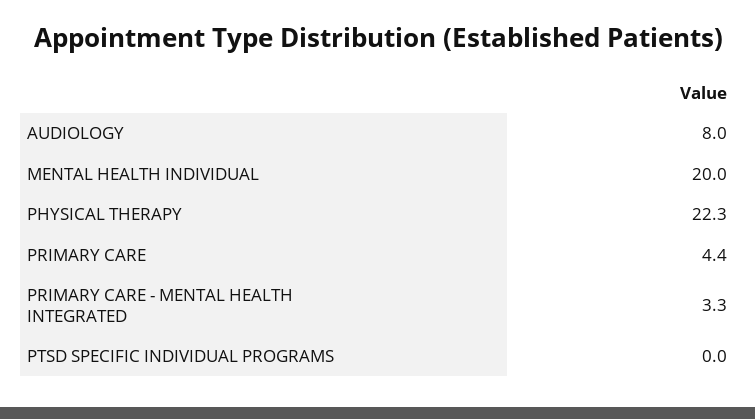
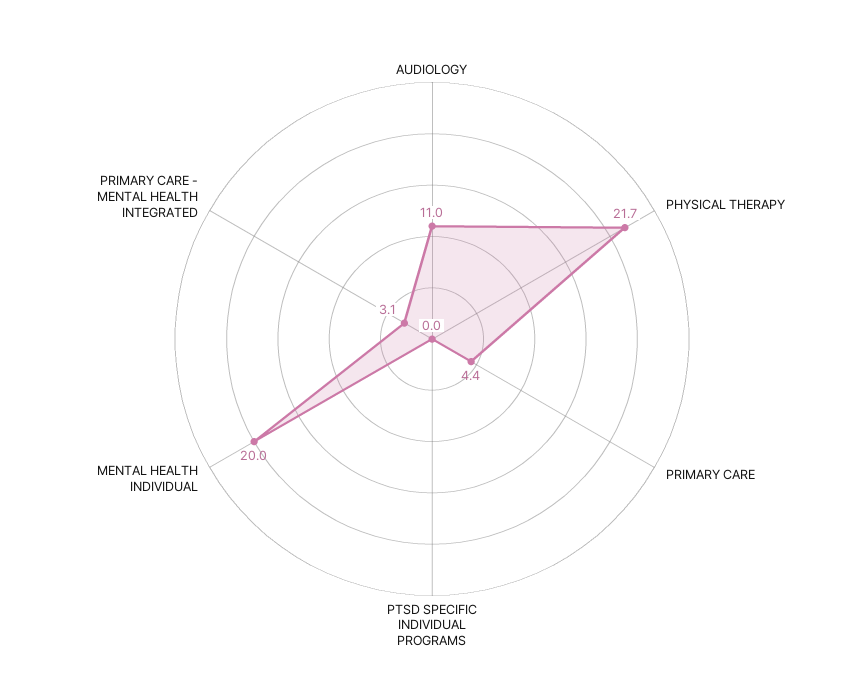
  {
-   "AUDIOLOGY": 8,
+   "AUDIOLOGY": 11,
    "MENTAL HEALTH INDIVIDUAL": 20,
-   "PHYSICAL THERAPY": 22.3,
+   "PHYSICAL THERAPY": 21.7,
    "PRIMARY CARE": 4.4,
-   "PRIMARY CARE - MENTAL HEALTH INTEGRATED": 3.3,
+   "PRIMARY CARE - MENTAL HEALTH INTEGRATED": 3.1,
    "PTSD SPECIFIC INDIVIDUAL PROGRAMS": 0
  }

